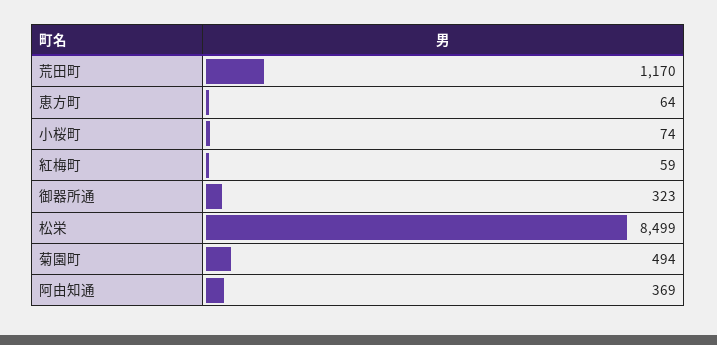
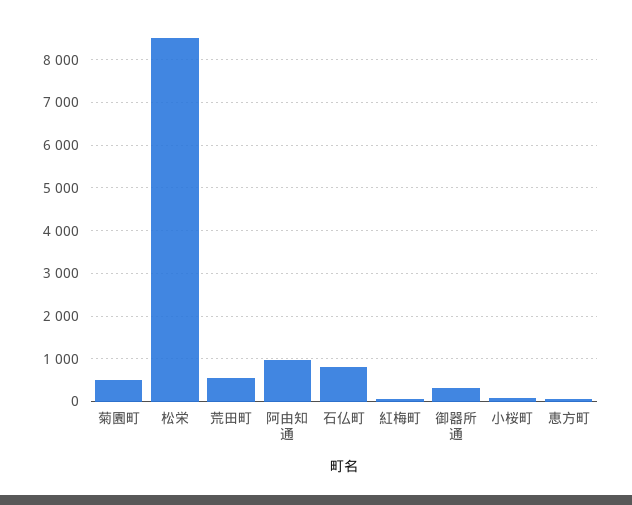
  {
-   "荒田町": 1170,
+   "荒田町": 600,
    "恵方町": 64,
    "小桜町": 74,
    "紅梅町": 59,
    "御器所通": 323,
    "松栄": 8499,
    "菊園町": 494,
-   "阿由知通": 369
+   "阿由知通": 1000,
+   "石仏町": 800
  }

